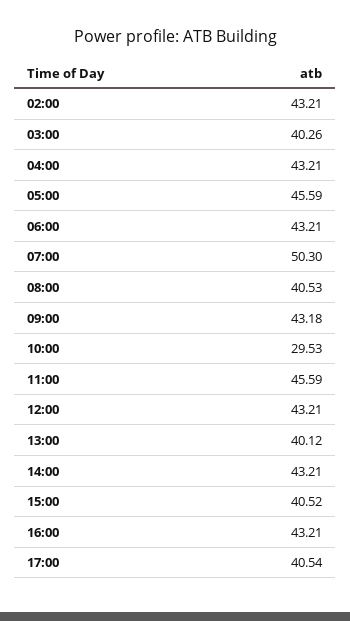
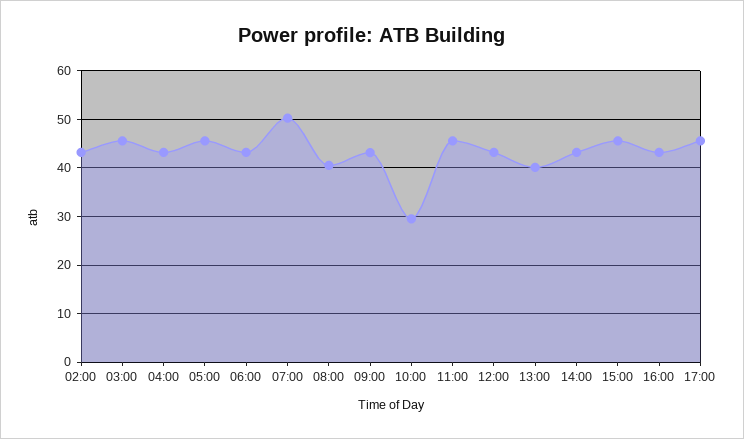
  {
    "02:00": 43.21,
-   "03:00": 40.26,
+   "03:00": 46,
    "04:00": 43.21,
    "05:00": 45.59,
    "06:00": 43.21,
    "07:00": 50.3,
    "08:00": 40.53,
    "09:00": 43.18,
    "10:00": 29.53,
    "11:00": 45.59,
    "12:00": 43.21,
    "13:00": 40.12,
    "14:00": 43.21,
-   "15:00": 40.52,
+   "15:00": 46,
    "16:00": 43.21,
-   "17:00": 40.54
+   "17:00": 46
  }

